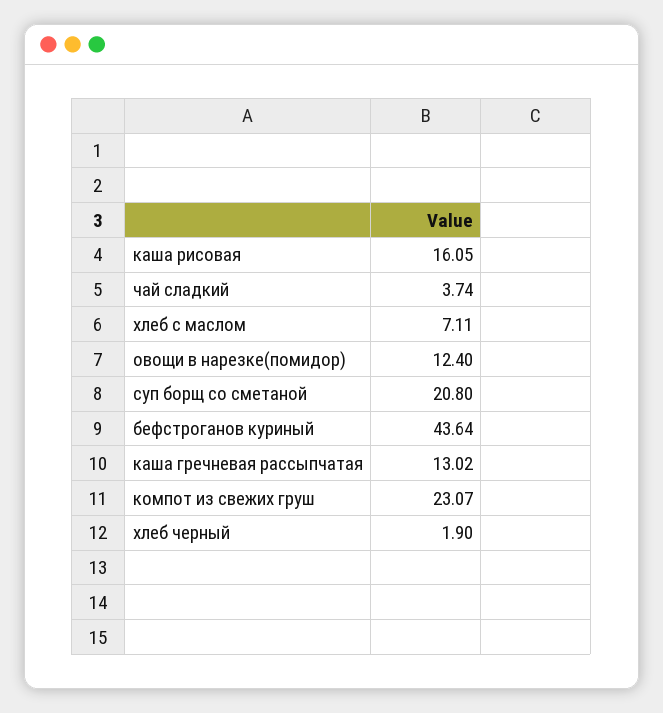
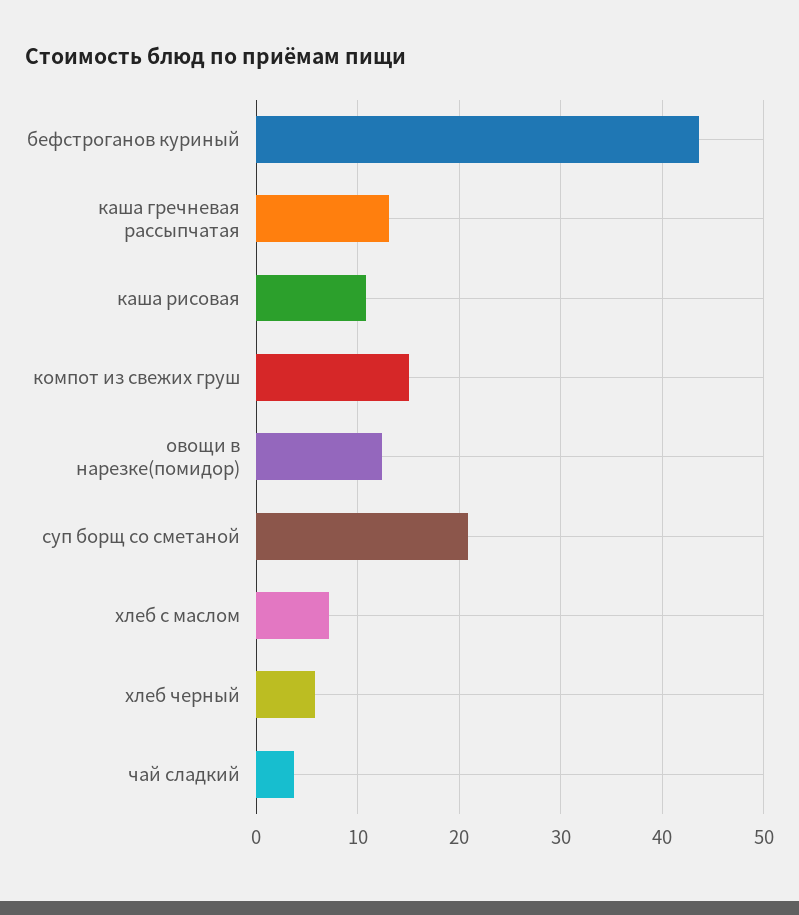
  {
-   "каша рисовая": 16.05,
+   "каша рисовая": 11,
    "чай сладкий": 3.74,
    "хлеб с маслом": 7.11,
    "овощи в нарезке(помидор)": 12.4,
    "суп борщ со сметаной": 20.8,
    "бефстроганов куриный": 43.64,
    "каша гречневая рассыпчатая": 13.02,
-   "компот из свежих груш": 23.07,
+   "компот из свежих груш": 15,
-   "хлеб черный": 1.9
+   "хлеб черный": 6
  }

